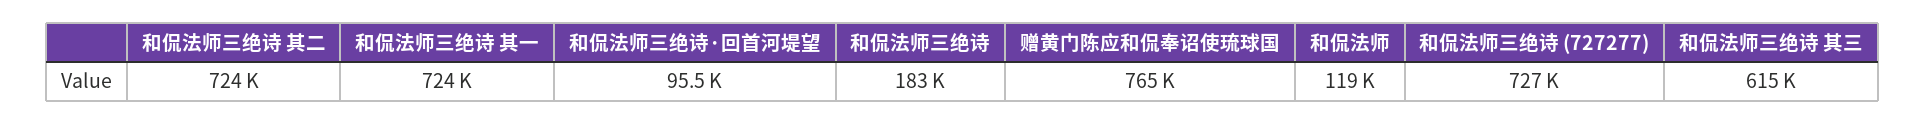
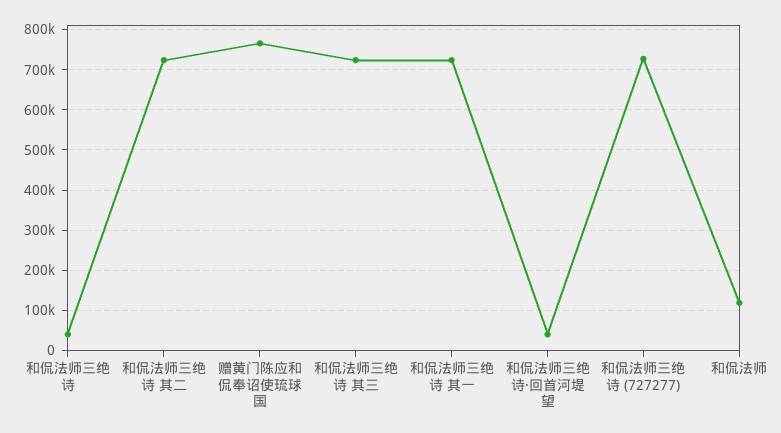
  {
    "和侃法师三绝诗 其二": 724000,
    "和侃法师三绝诗 其一": 724000,
-   "和侃法师三绝诗·回首河堤望": 95500,
+   "和侃法师三绝诗·回首河堤望": 40000,
-   "和侃法师三绝诗": 183000,
+   "和侃法师三绝诗": 40000,
    "赠黄门陈应和侃奉诏使琉球国": 765000,
    "和侃法师": 119000,
    "和侃法师三绝诗 (727277)": 727000,
-   "和侃法师三绝诗 其三": 615000
+   "和侃法师三绝诗 其三": 720000
  }

